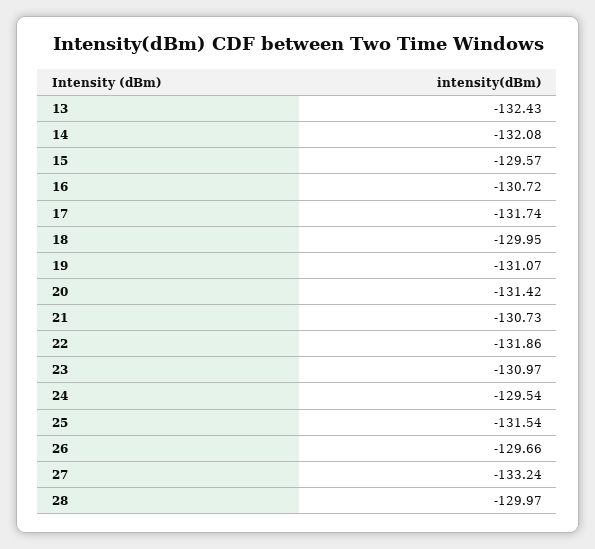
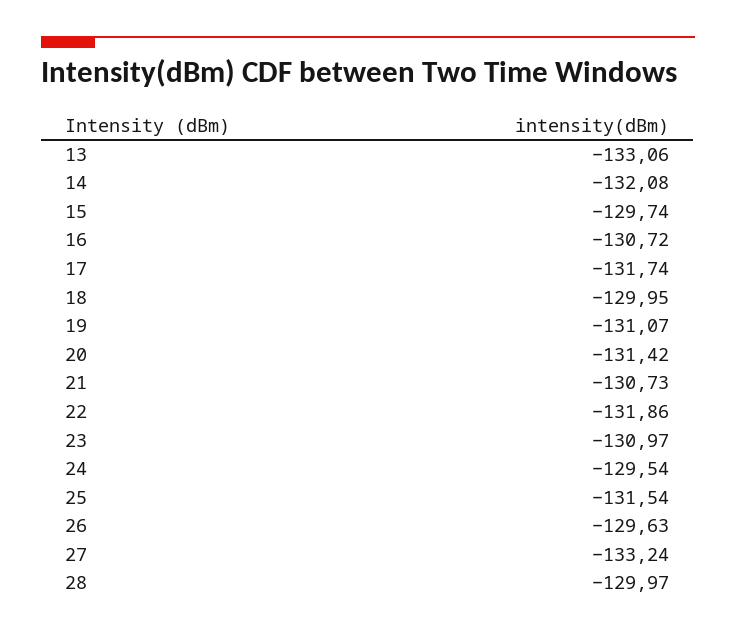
  {
-   "13": -132.43,
+   "13": -133.06,
    "14": -132.08,
-   "15": -129.57,
+   "15": -129.74,
    "16": -130.72,
    "17": -131.74,
    "18": -129.95,
    "19": -131.07,
    "20": -131.42,
    "21": -130.73,
    "22": -131.86,
    "23": -130.97,
    "24": -129.54,
    "25": -131.54,
-   "26": -129.66,
+   "26": -129.63,
    "27": -133.24,
    "28": -129.97
  }

